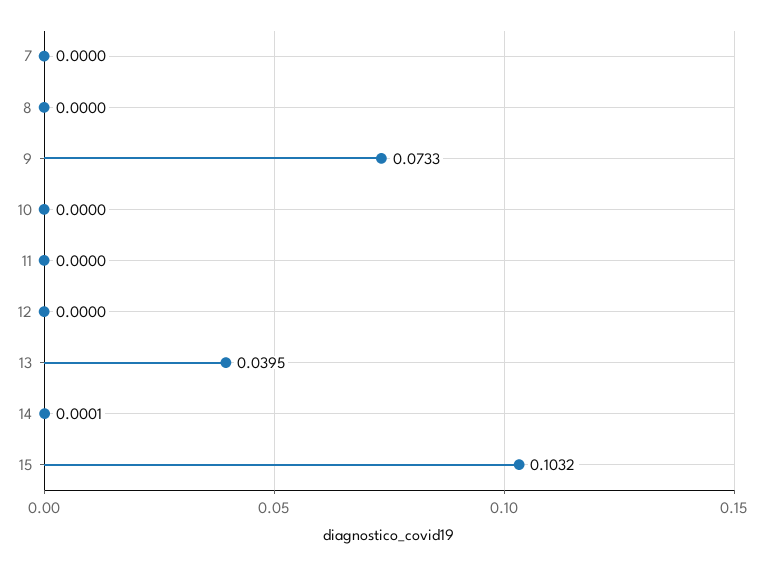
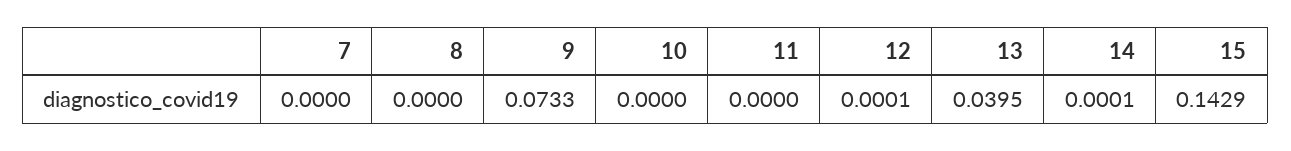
  {
    "7": 0,
    "8": 0,
    "9": 0.0733,
    "10": 0,
    "11": 0,
-   "12": 0,
+   "12": 0.0001,
    "13": 0.0395,
    "14": 0.0001,
-   "15": 0.1032
+   "15": 0.1429
  }

